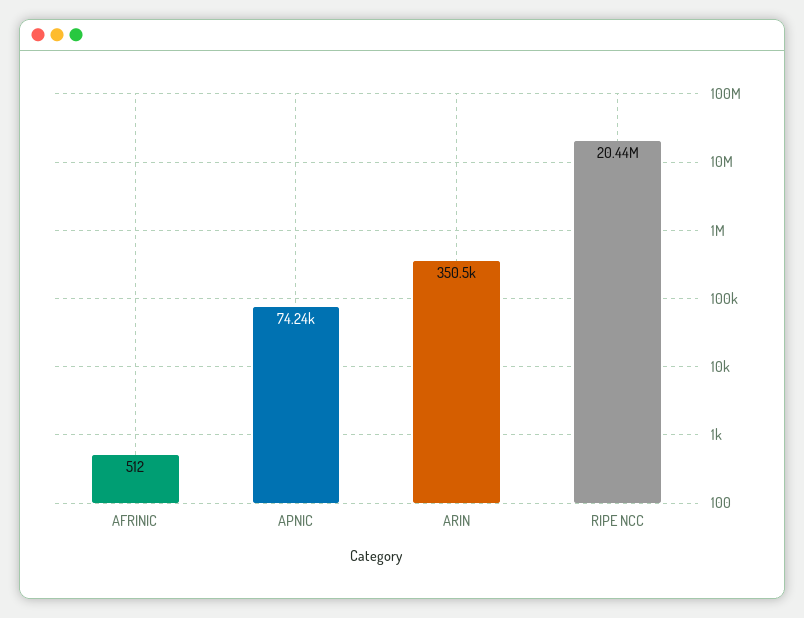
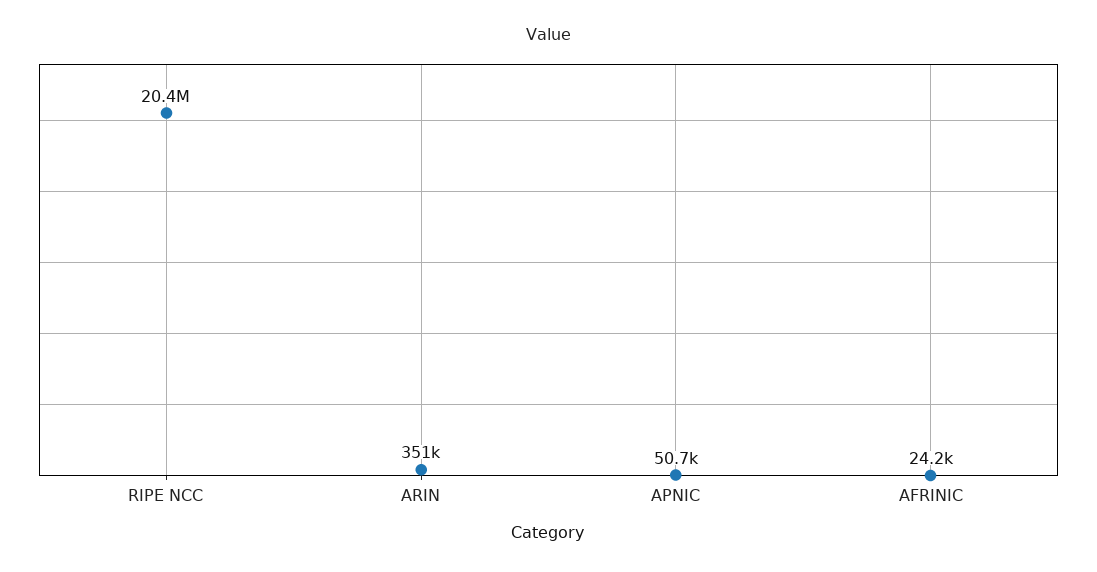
  {
-   "AFRINIC": 512,
+   "AFRINIC": 24200,
-   "APNIC": 74240,
+   "APNIC": 50700,
    "ARIN": 350500,
    "RIPE NCC": 20440000
  }

